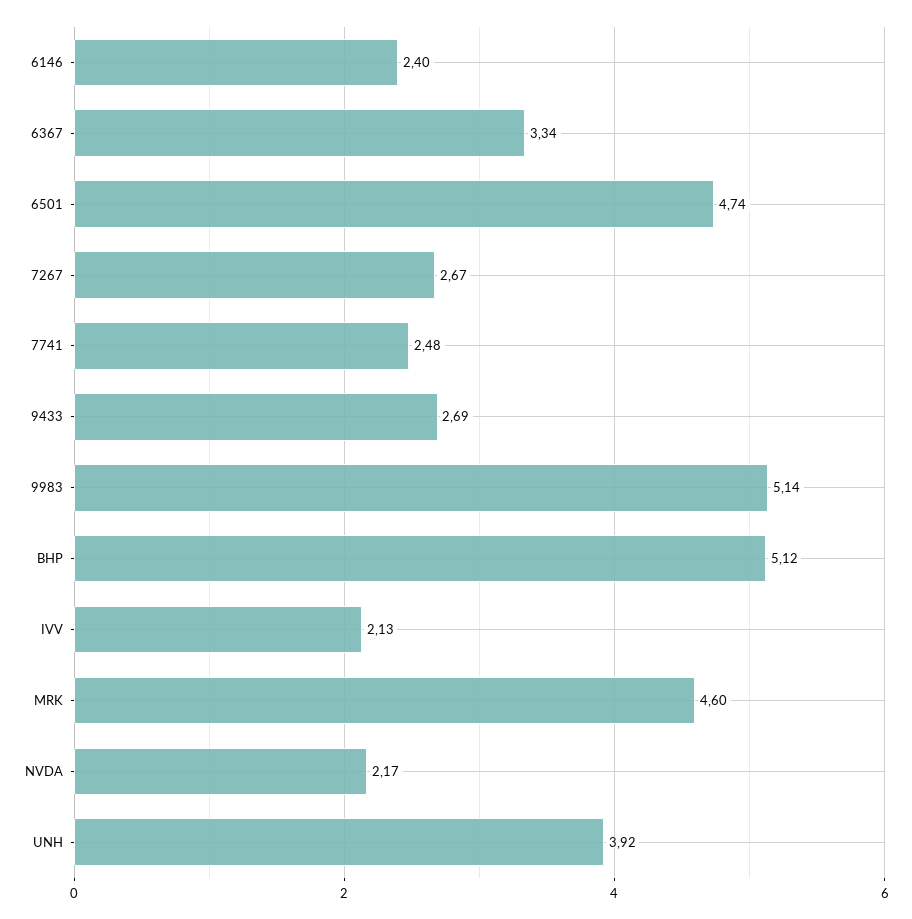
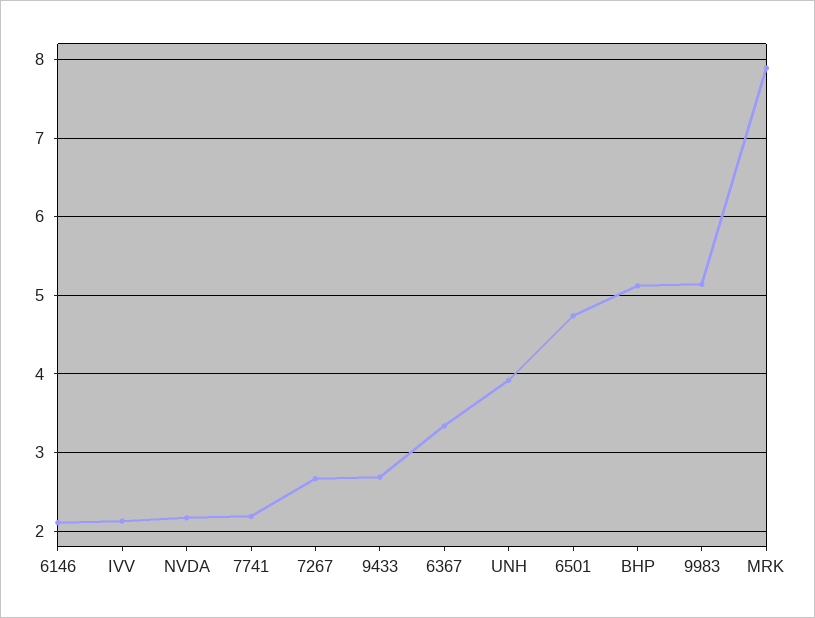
  {
-   "6146": 2.4,
+   "6146": 2.1,
    "6367": 3.34,
    "6501": 4.74,
    "7267": 2.67,
-   "7741": 2.48,
+   "7741": 2.2,
    "9433": 2.69,
    "9983": 5.14,
    "BHP": 5.12,
    "IVV": 2.13,
-   "MRK": 4.6,
+   "MRK": 7.9,
    "NVDA": 2.17,
    "UNH": 3.92
  }

